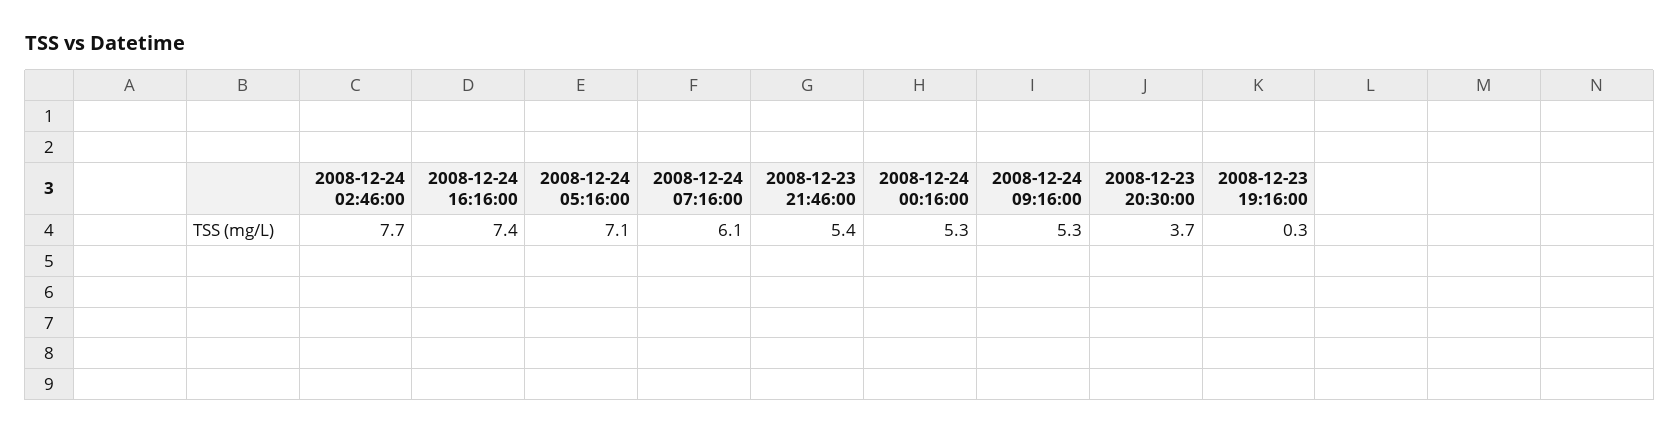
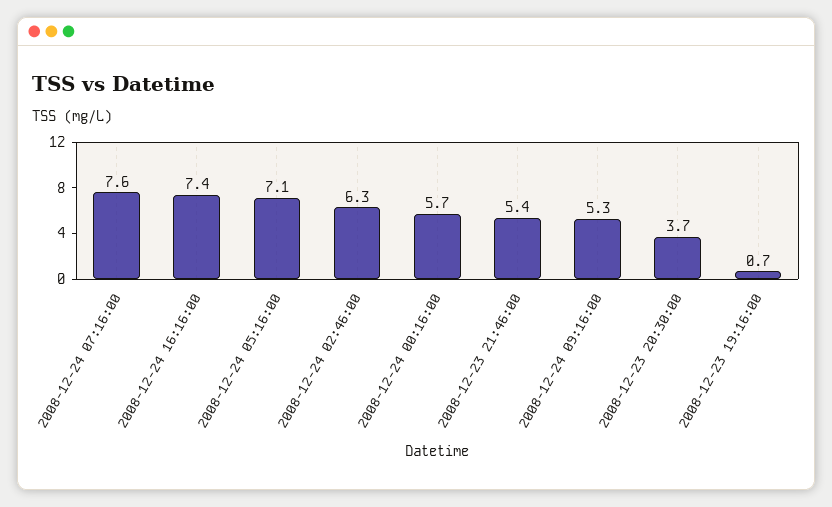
  {
-   "2008-12-24 02:46:00": 7.7,
+   "2008-12-24 02:46:00": 6.3,
    "2008-12-24 16:16:00": 7.4,
    "2008-12-24 05:16:00": 7.1,
-   "2008-12-24 07:16:00": 6.1,
+   "2008-12-24 07:16:00": 7.6,
    "2008-12-23 21:46:00": 5.4,
-   "2008-12-24 00:16:00": 5.3,
+   "2008-12-24 00:16:00": 5.7,
    "2008-12-24 09:16:00": 5.3,
    "2008-12-23 20:30:00": 3.7,
-   "2008-12-23 19:16:00": 0.3
+   "2008-12-23 19:16:00": 0.7
  }

